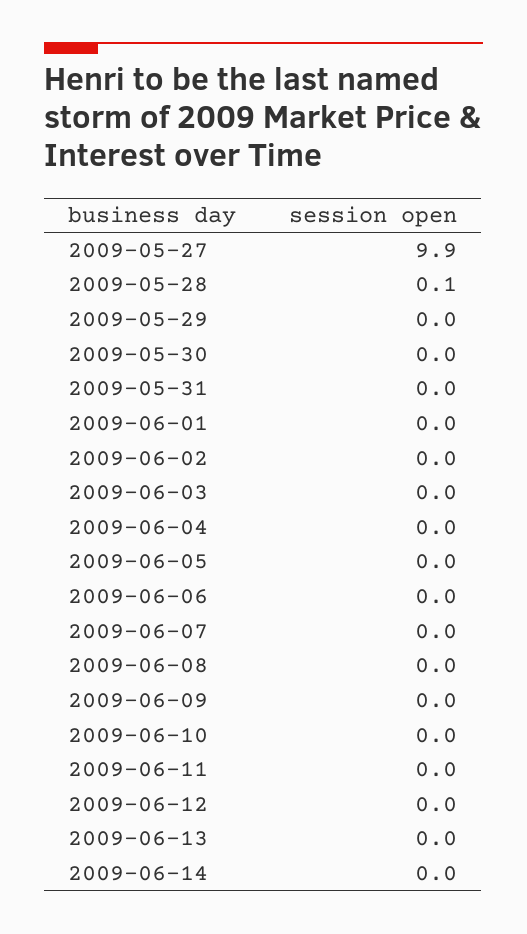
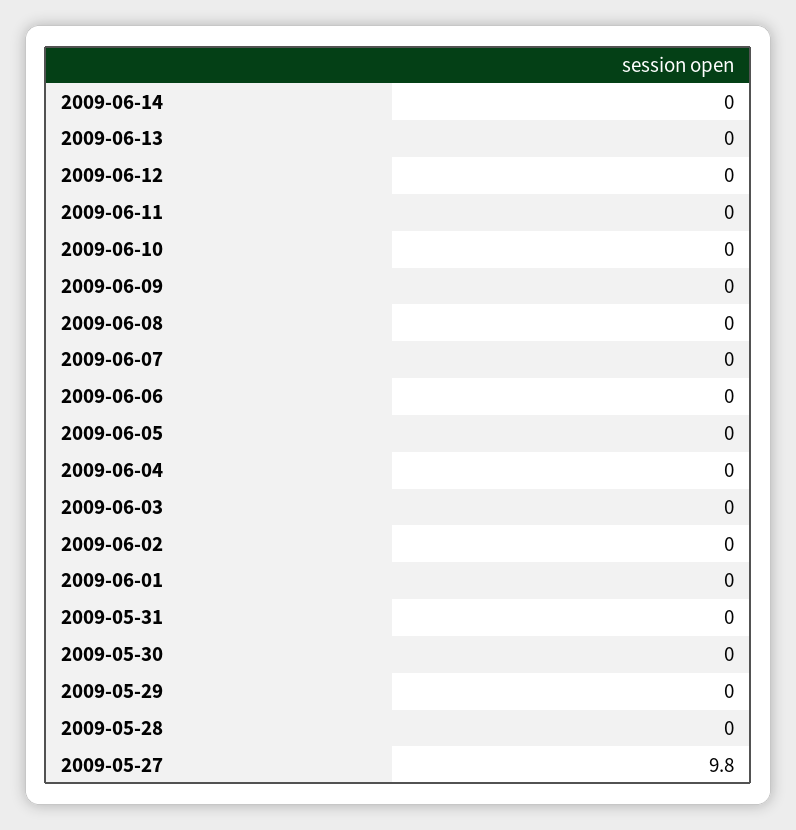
  {
-   "2009-05-27": 9.9,
+   "2009-05-27": 9.8,
-   "2009-05-28": 0.1,
+   "2009-05-28": 0,
    "2009-05-29": 0,
    "2009-05-30": 0,
    "2009-05-31": 0,
    "2009-06-01": 0,
    "2009-06-02": 0,
    "2009-06-03": 0,
    "2009-06-04": 0,
    "2009-06-05": 0,
    "2009-06-06": 0,
    "2009-06-07": 0,
    "2009-06-08": 0,
    "2009-06-09": 0,
    "2009-06-10": 0,
    "2009-06-11": 0,
    "2009-06-12": 0,
    "2009-06-13": 0,
    "2009-06-14": 0
  }

